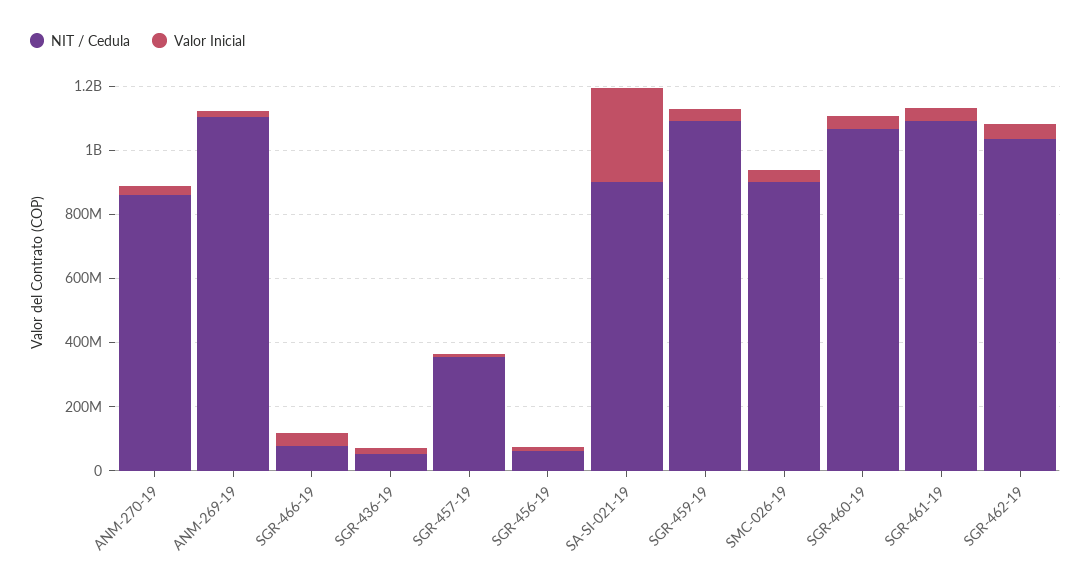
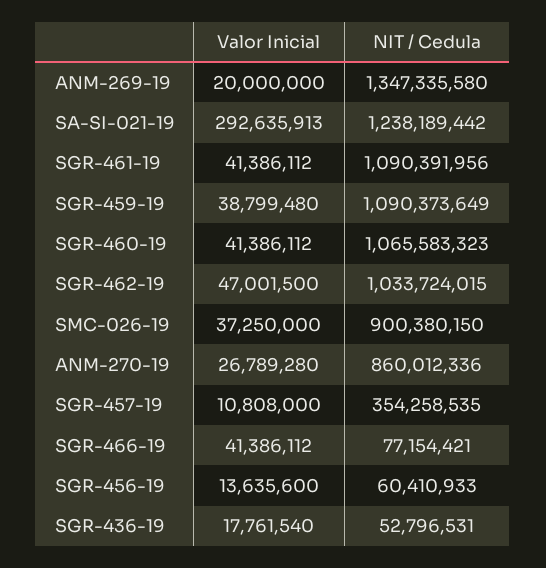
  {
    "NIT / Cedula": {
      "ANM-270-19": 860012336,
-     "ANM-269-19": 1100000000,
+     "ANM-269-19": 1347335580,
      "SGR-466-19": 77154421,
      "SGR-436-19": 52796531,
      "SGR-457-19": 354258535,
      "SGR-456-19": 60410933,
-     "SA-SI-021-19": 900000000,
+     "SA-SI-021-19": 1238189442,
      "SGR-459-19": 1090373649,
      "SMC-026-19": 900380150,
      "SGR-460-19": 1065583323,
      "SGR-461-19": 1090391956,
      "SGR-462-19": 1033724015
    },
    "Valor Inicial": {
      "ANM-270-19": 26789280,
      "ANM-269-19": 20000000,
      "SGR-466-19": 41386112,
      "SGR-436-19": 17761540,
      "SGR-457-19": 10808000,
      "SGR-456-19": 13635600,
      "SA-SI-021-19": 292635913,
      "SGR-459-19": 38799480,
      "SMC-026-19": 37250000,
      "SGR-460-19": 41386112,
      "SGR-461-19": 41386112,
      "SGR-462-19": 47001500
    }
  }

